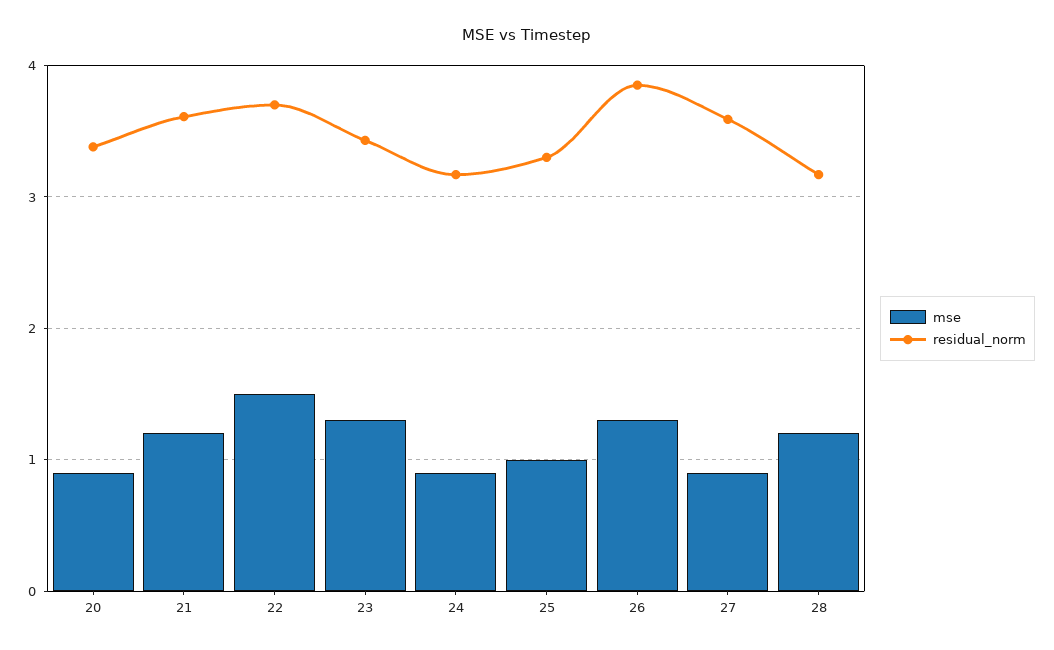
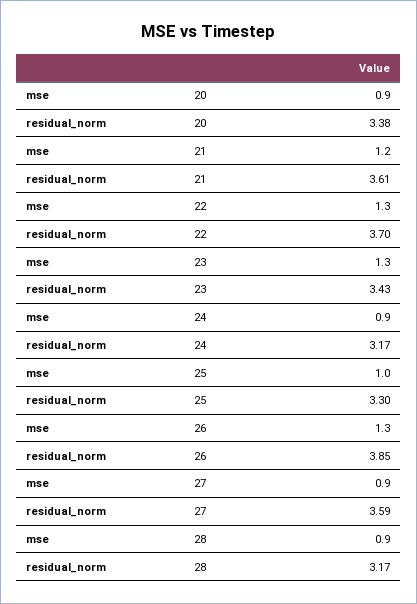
  {
    "mse": {
      "20": 0.9,
      "21": 1.2,
-     "22": 1.5,
+     "22": 1.3,
      "23": 1.3,
      "24": 0.9,
      "25": 1,
      "26": 1.3,
      "27": 0.9,
-     "28": 1.2
+     "28": 0.9
    },
    "residual_norm": {
      "20": 3.38,
      "21": 3.61,
      "22": 3.7,
      "23": 3.43,
      "24": 3.17,
      "25": 3.3,
      "26": 3.85,
      "27": 3.59,
      "28": 3.17
    }
  }

